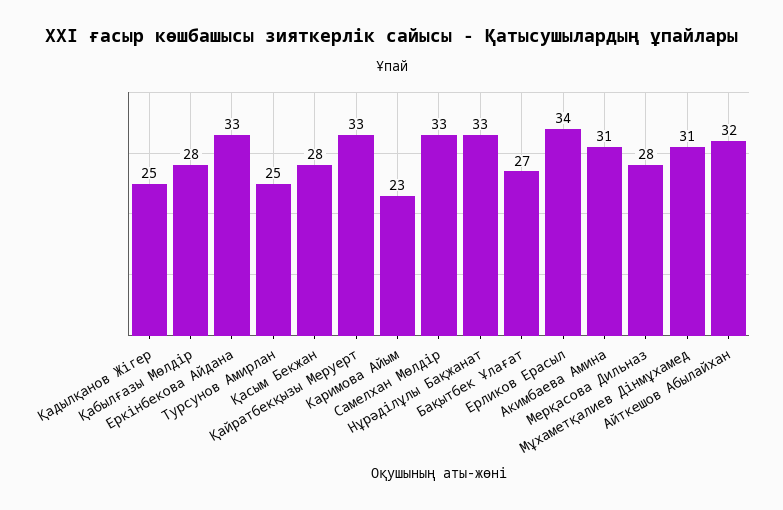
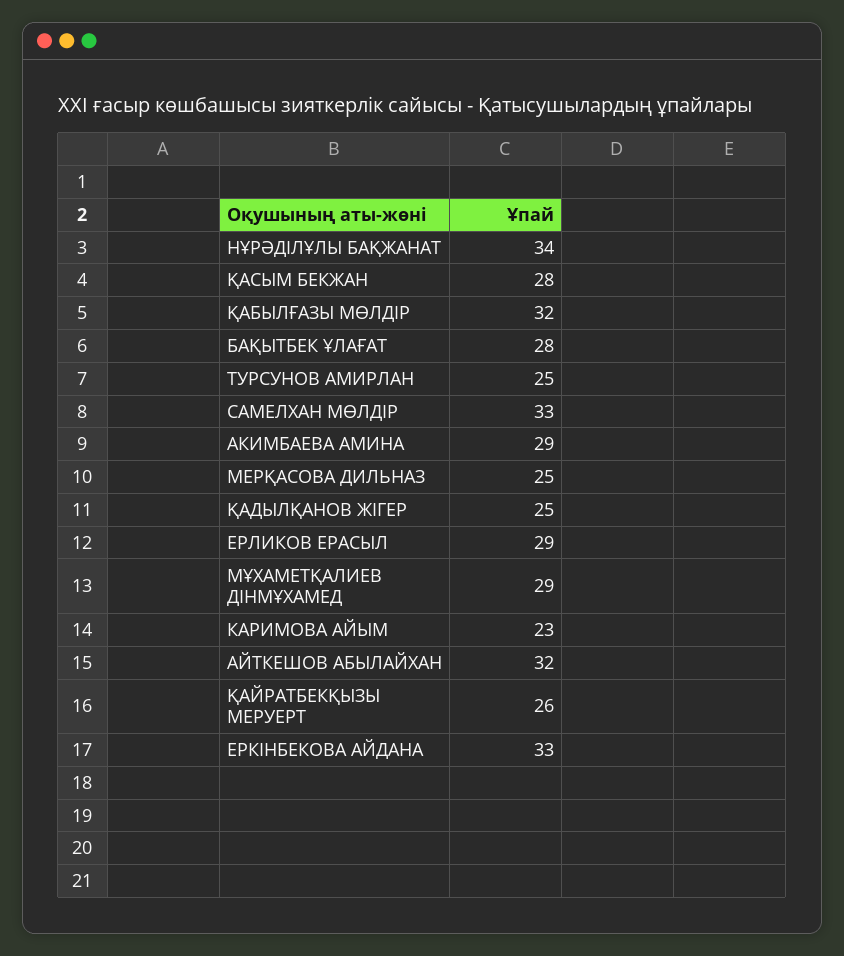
  {
    "Қадылқанов Жігер": 25,
-   "Қабылғазы Мөлдір": 28,
+   "Қабылғазы Мөлдір": 32,
    "Еркінбекова Айдана": 33,
    "Турсунов Амирлан": 25,
    "Қасым Бекжан": 28,
-   "Қайратбекқызы Меруерт": 33,
+   "Қайратбекқызы Меруерт": 26,
    "Каримова Айым": 23,
    "Самелхан Мөлдір": 33,
-   "Нұрәділұлы Бақжанат": 33,
+   "Нұрәділұлы Бақжанат": 34,
-   "Бақытбек Ұлағат": 27,
+   "Бақытбек Ұлағат": 28,
-   "Ерликов Ерасыл": 34,
+   "Ерликов Ерасыл": 29,
-   "Акимбаева Амина": 31,
+   "Акимбаева Амина": 29,
-   "Мерқасова Дильназ": 28,
+   "Мерқасова Дильназ": 25,
-   "Мұхаметқалиев Дінмұхамед": 31,
+   "Мұхаметқалиев Дінмұхамед": 29,
    "Айткешов Абылайхан": 32
  }

